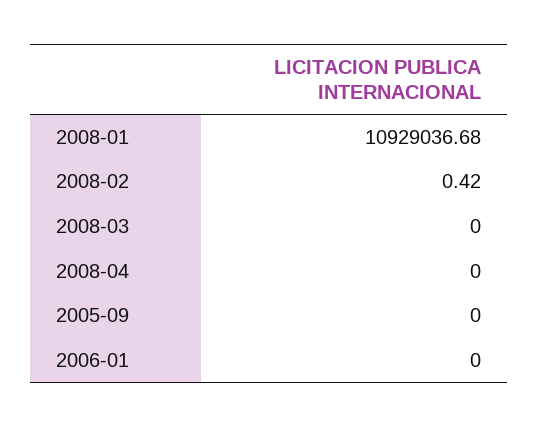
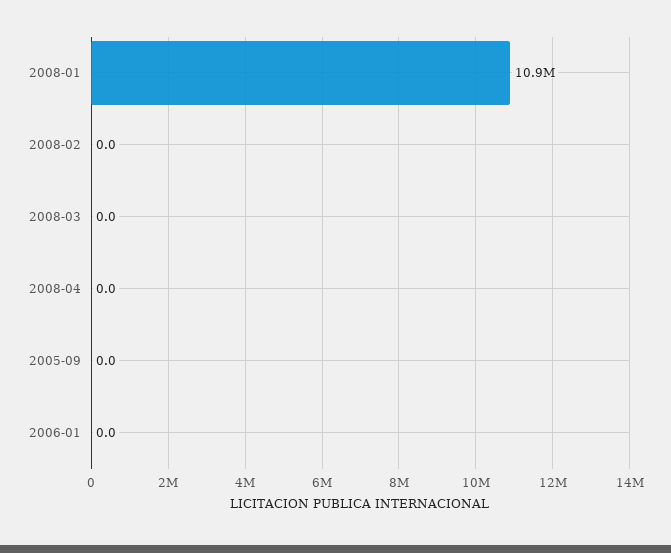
  {
    "2008-01": 10929036.68,
-   "2008-02": 0.42,
+   "2008-02": 0,
    "2008-03": 0,
    "2008-04": 0,
    "2005-09": 0,
    "2006-01": 0
  }

